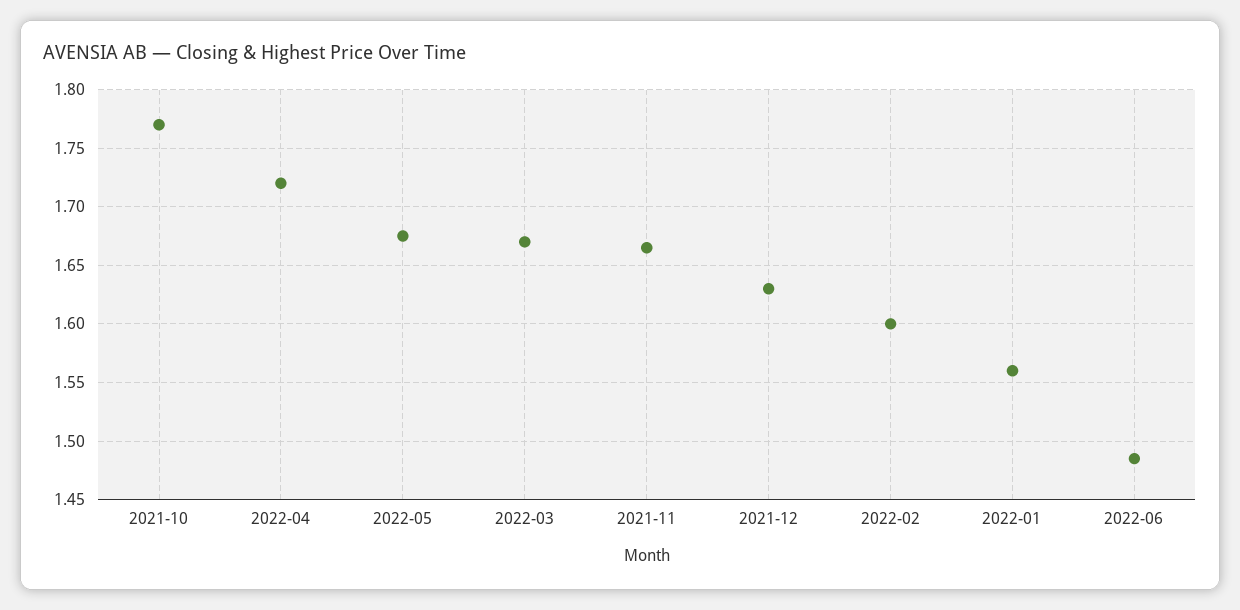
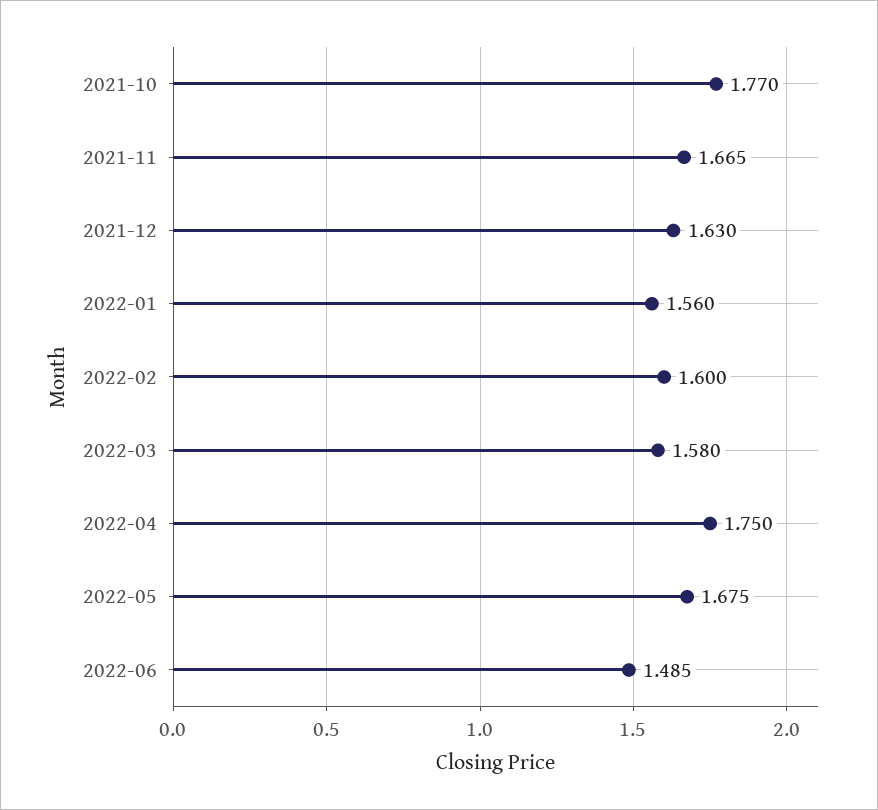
  {
    "2021-10": 1.77,
-   "2022-04": 1.72,
+   "2022-04": 1.75,
    "2022-05": 1.675,
-   "2022-03": 1.67,
+   "2022-03": 1.58,
    "2021-11": 1.665,
    "2021-12": 1.63,
    "2022-02": 1.6,
    "2022-01": 1.56,
    "2022-06": 1.485
  }

